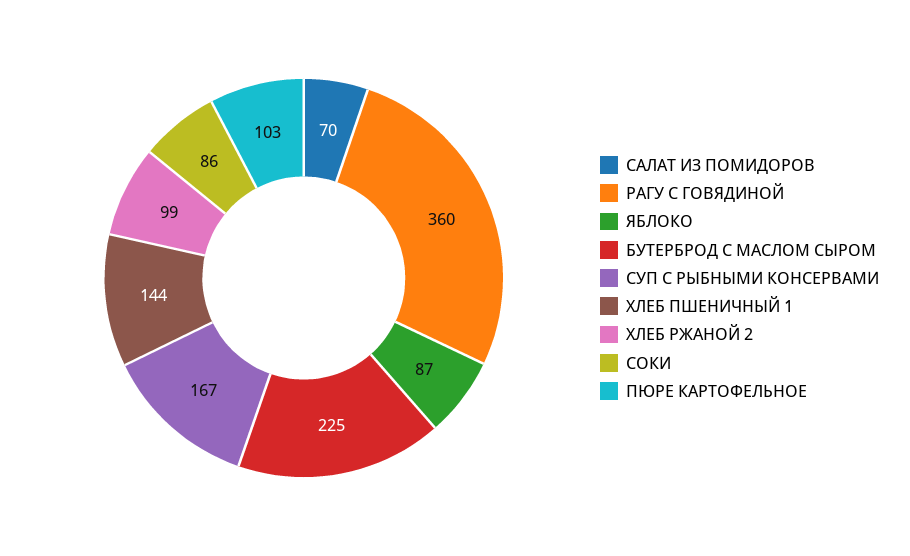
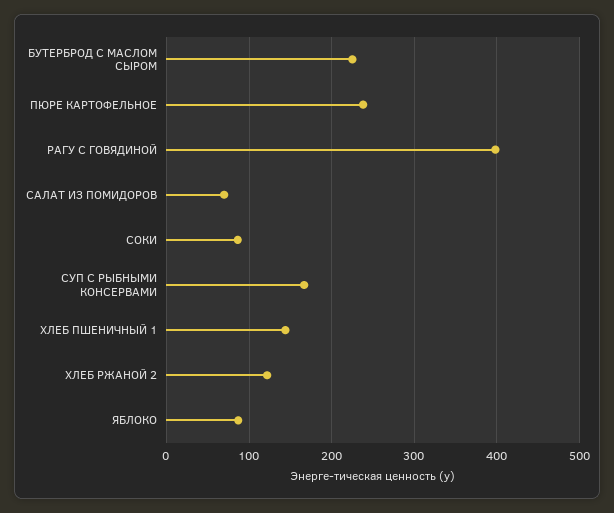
  {
    "САЛАТ ИЗ ПОМИДОРОВ": 70,
-   "РАГУ С ГОВЯДИНОЙ": 360,
+   "РАГУ С ГОВЯДИНОЙ": 400,
    "ЯБЛОКО": 87,
    "БУТЕРБРОД С МАСЛОМ СЫРОМ": 225,
    "СУП С РЫБНЫМИ КОНСЕРВАМИ": 167,
    "ХЛЕБ ПШЕНИЧНЫЙ 1": 144,
-   "ХЛЕБ РЖАНОЙ 2": 99,
+   "ХЛЕБ РЖАНОЙ 2": 120,
    "СОКИ": 86,
-   "ПЮРЕ КАРТОФЕЛЬНОЕ": 103
+   "ПЮРЕ КАРТОФЕЛЬНОЕ": 240
  }

